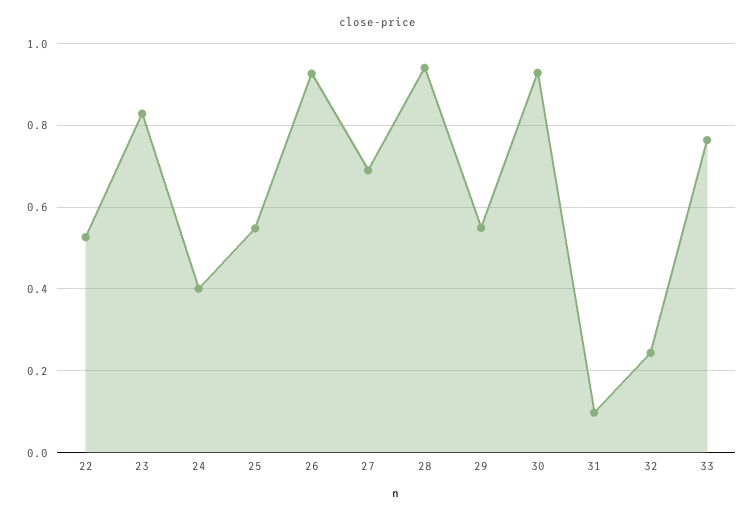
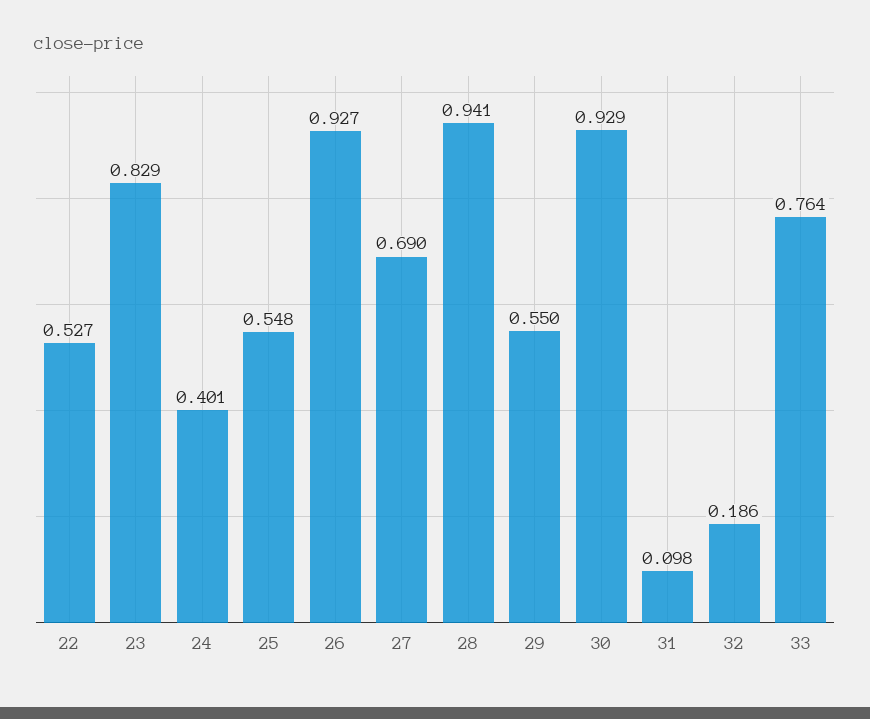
  {
    "22": 0.527,
    "23": 0.829,
    "24": 0.401,
    "25": 0.548,
    "26": 0.927,
    "27": 0.69,
    "28": 0.941,
    "29": 0.55,
    "30": 0.929,
    "31": 0.098,
-   "32": 0.24,
+   "32": 0.186,
    "33": 0.764
  }

